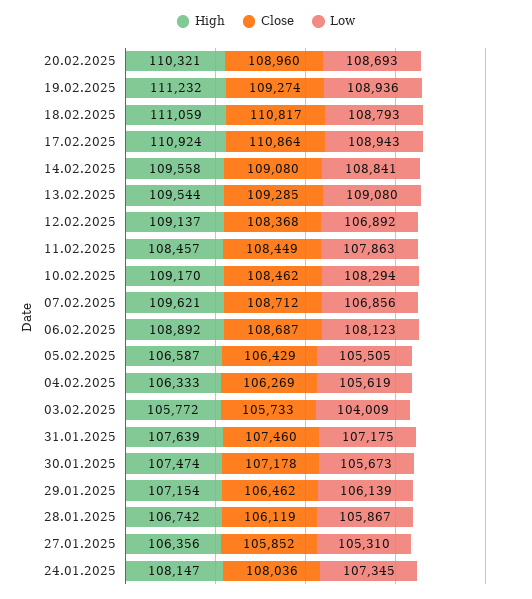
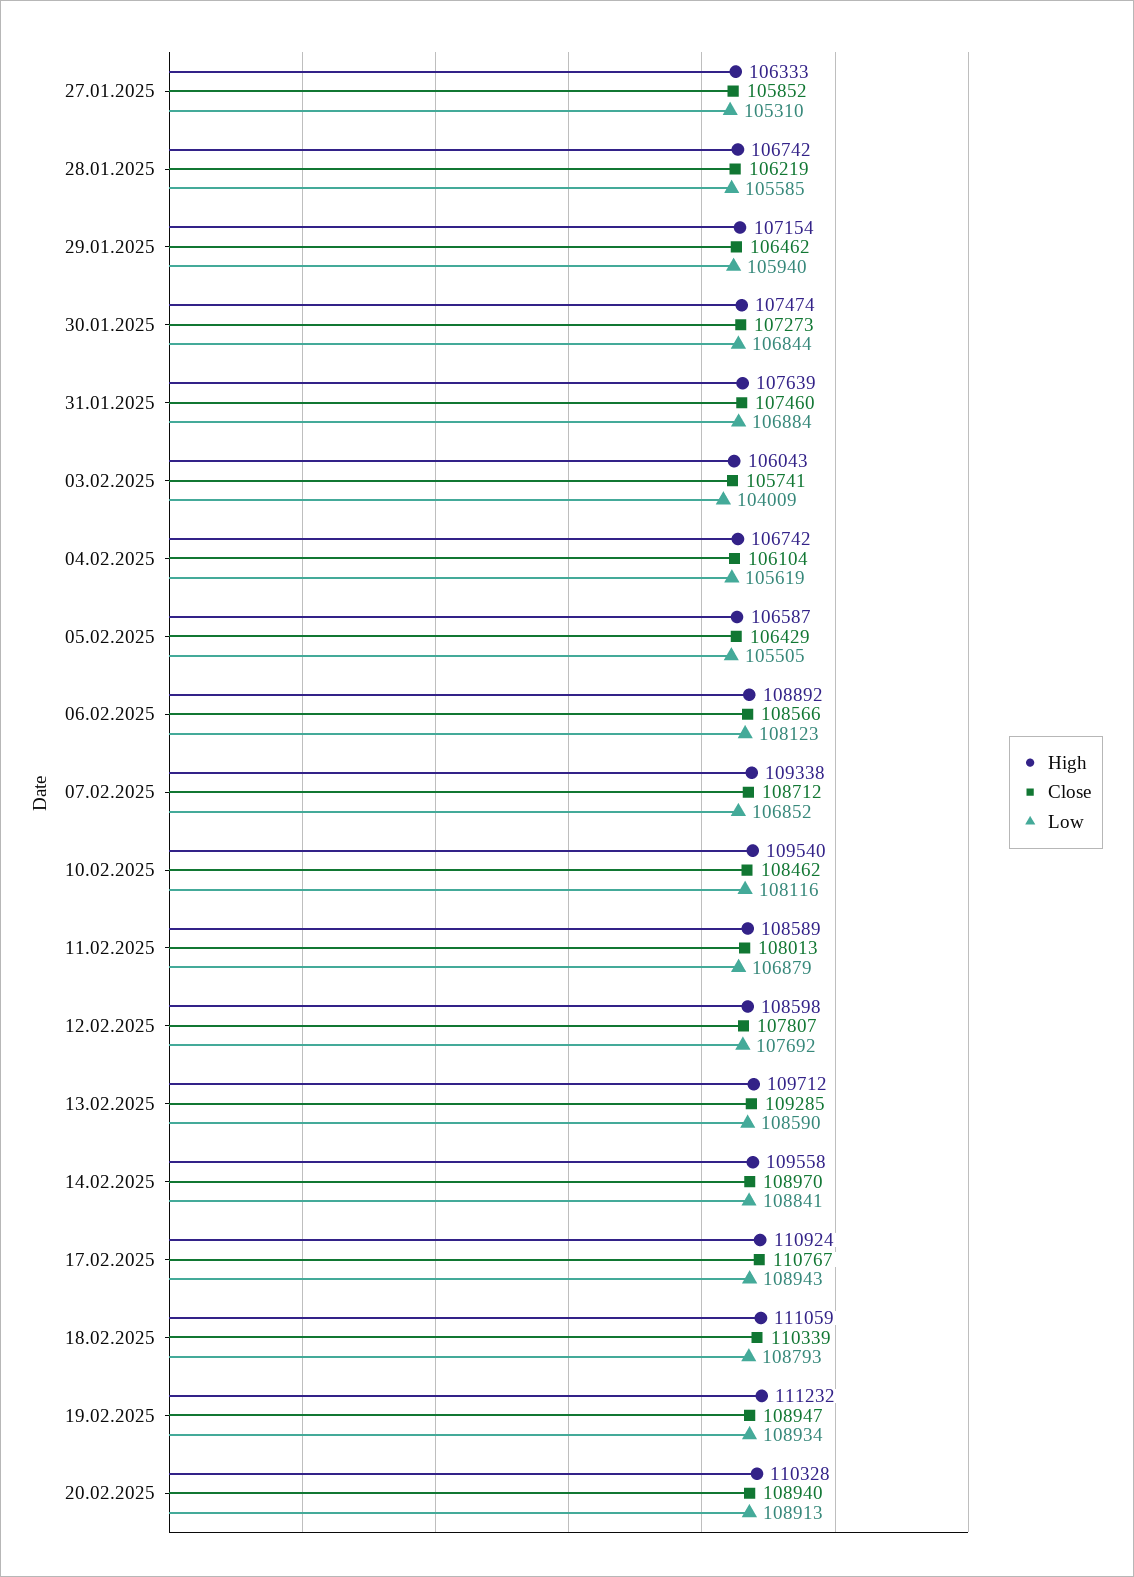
  {
    "High": {
-     "20.02.2025": 110321,
+     "20.02.2025": 110328,
      "19.02.2025": 111232,
      "18.02.2025": 111059,
      "17.02.2025": 110924,
      "14.02.2025": 109558,
-     "13.02.2025": 109544,
+     "13.02.2025": 109712,
-     "12.02.2025": 109137,
+     "12.02.2025": 108598,
-     "11.02.2025": 108457,
+     "11.02.2025": 108589,
-     "10.02.2025": 109170,
+     "10.02.2025": 109540,
-     "07.02.2025": 109621,
+     "07.02.2025": 109338,
      "06.02.2025": 108892,
      "05.02.2025": 106587,
-     "04.02.2025": 106333,
+     "04.02.2025": 106742,
-     "03.02.2025": 105772,
+     "03.02.2025": 106043,
      "31.01.2025": 107639,
      "30.01.2025": 107474,
      "29.01.2025": 107154,
      "28.01.2025": 106742,
-     "27.01.2025": 106356,
+     "27.01.2025": 106333
-     "24.01.2025": 108147
    },
    "Close": {
-     "20.02.2025": 108960,
+     "20.02.2025": 108940,
-     "19.02.2025": 109274,
+     "19.02.2025": 108947,
-     "18.02.2025": 110817,
+     "18.02.2025": 110339,
-     "17.02.2025": 110864,
+     "17.02.2025": 110767,
-     "14.02.2025": 109080,
+     "14.02.2025": 108970,
      "13.02.2025": 109285,
-     "12.02.2025": 108368,
+     "12.02.2025": 107807,
-     "11.02.2025": 108449,
+     "11.02.2025": 108013,
      "10.02.2025": 108462,
      "07.02.2025": 108712,
-     "06.02.2025": 108687,
+     "06.02.2025": 108566,
      "05.02.2025": 106429,
-     "04.02.2025": 106269,
+     "04.02.2025": 106104,
-     "03.02.2025": 105733,
+     "03.02.2025": 105741,
      "31.01.2025": 107460,
-     "30.01.2025": 107178,
+     "30.01.2025": 107273,
      "29.01.2025": 106462,
-     "28.01.2025": 106119,
+     "28.01.2025": 106219,
-     "27.01.2025": 105852,
+     "27.01.2025": 105852
-     "24.01.2025": 108036
    },
    "Low": {
-     "20.02.2025": 108693,
+     "20.02.2025": 108913,
-     "19.02.2025": 108936,
+     "19.02.2025": 108934,
      "18.02.2025": 108793,
      "17.02.2025": 108943,
      "14.02.2025": 108841,
-     "13.02.2025": 109080,
+     "13.02.2025": 108590,
-     "12.02.2025": 106892,
+     "12.02.2025": 107692,
-     "11.02.2025": 107863,
+     "11.02.2025": 106879,
-     "10.02.2025": 108294,
+     "10.02.2025": 108116,
-     "07.02.2025": 106856,
+     "07.02.2025": 106852,
      "06.02.2025": 108123,
      "05.02.2025": 105505,
      "04.02.2025": 105619,
      "03.02.2025": 104009,
-     "31.01.2025": 107175,
+     "31.01.2025": 106884,
-     "30.01.2025": 105673,
+     "30.01.2025": 106844,
-     "29.01.2025": 106139,
+     "29.01.2025": 105940,
-     "28.01.2025": 105867,
+     "28.01.2025": 105585,
-     "27.01.2025": 105310,
+     "27.01.2025": 105310
-     "24.01.2025": 107345
    }
  }

